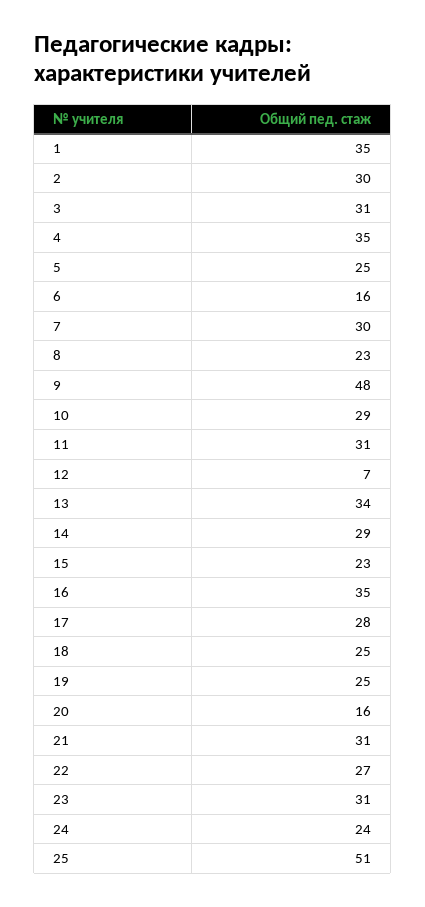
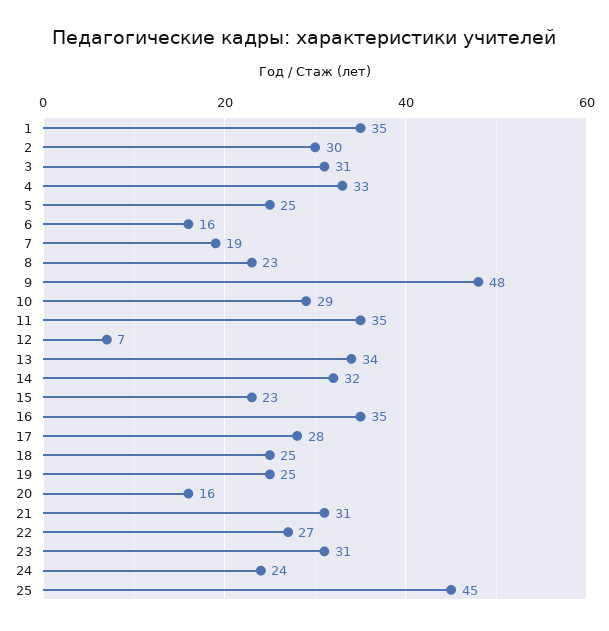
  {
    "1": 35,
    "2": 30,
    "3": 31,
-   "4": 35,
+   "4": 33,
    "5": 25,
    "6": 16,
-   "7": 30,
+   "7": 19,
    "8": 23,
    "9": 48,
    "10": 29,
-   "11": 31,
+   "11": 35,
    "12": 7,
    "13": 34,
-   "14": 29,
+   "14": 32,
    "15": 23,
    "16": 35,
    "17": 28,
    "18": 25,
    "19": 25,
    "20": 16,
    "21": 31,
    "22": 27,
    "23": 31,
    "24": 24,
-   "25": 51
+   "25": 45
  }

